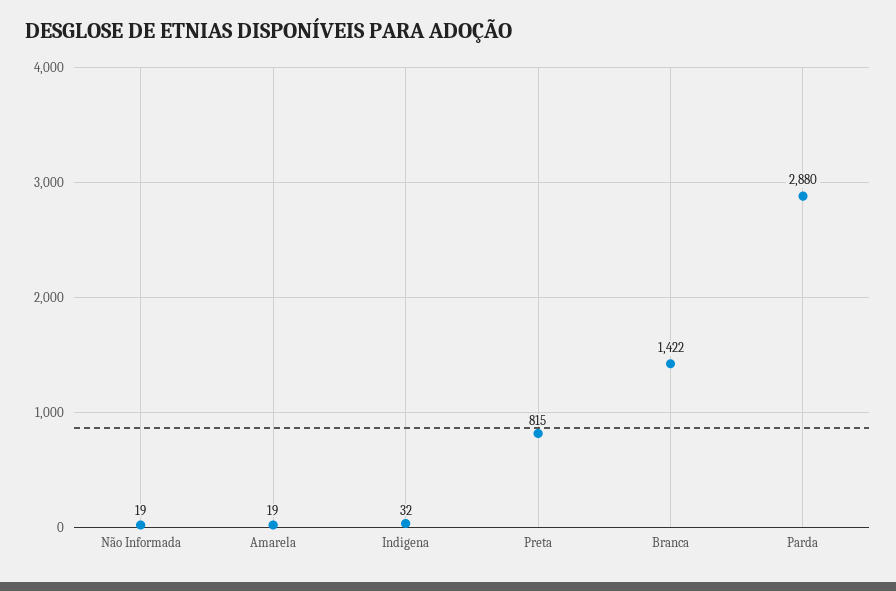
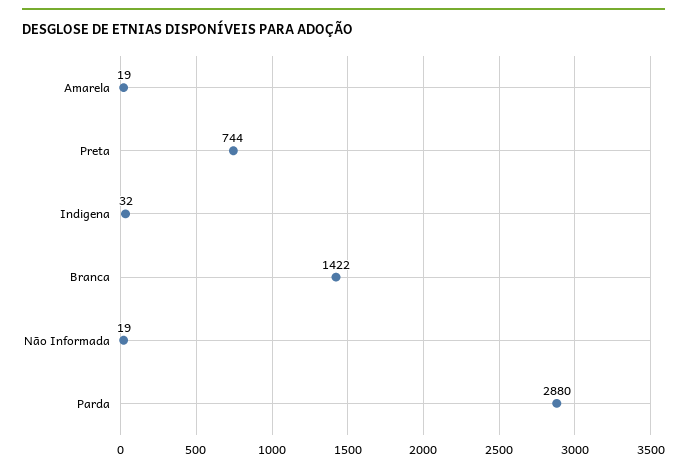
  {
    "Não Informada": 19,
    "Amarela": 19,
    "Indigena": 32,
-   "Preta": 815,
+   "Preta": 744,
    "Branca": 1422,
    "Parda": 2880
  }

